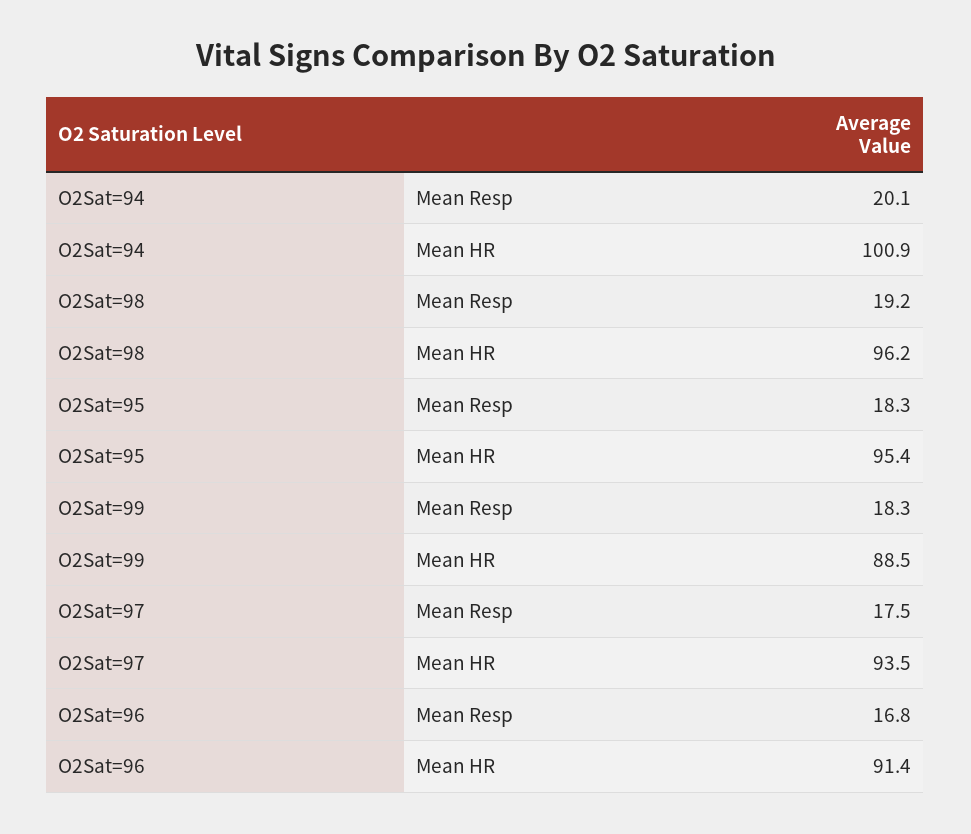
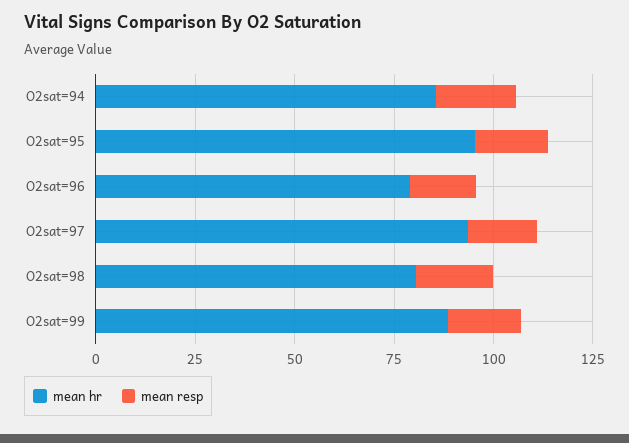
  {
    "Mean Resp": {
      "O2Sat=94": 20.1,
      "O2Sat=98": 19.2,
      "O2Sat=95": 18.3,
      "O2Sat=99": 18.3,
      "O2Sat=97": 17.5,
      "O2Sat=96": 16.8
    },
    "Mean HR": {
-     "O2Sat=94": 100.9,
+     "O2Sat=94": 85,
-     "O2Sat=98": 96.2,
+     "O2Sat=98": 80,
      "O2Sat=95": 95.4,
      "O2Sat=99": 88.5,
      "O2Sat=97": 93.5,
-     "O2Sat=96": 91.4
+     "O2Sat=96": 80
    }
  }

